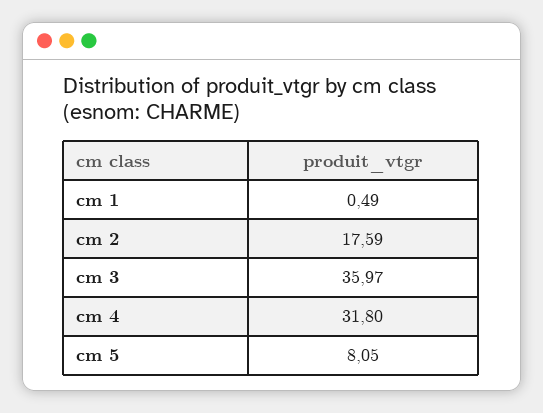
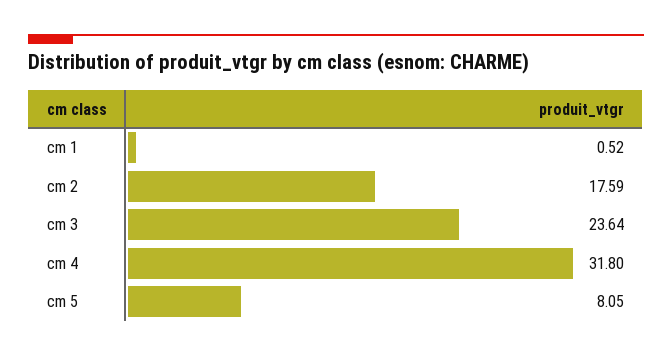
  {
-   "cm 1": 0.49,
+   "cm 1": 0.52,
    "cm 2": 17.59,
-   "cm 3": 35.97,
+   "cm 3": 23.64,
    "cm 4": 31.8,
    "cm 5": 8.05
  }

